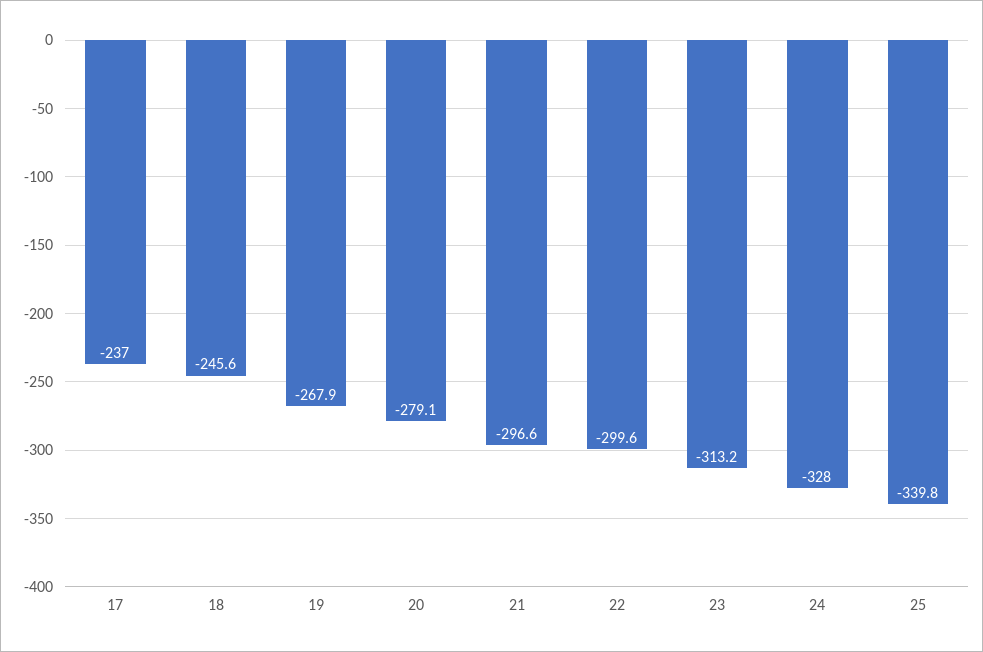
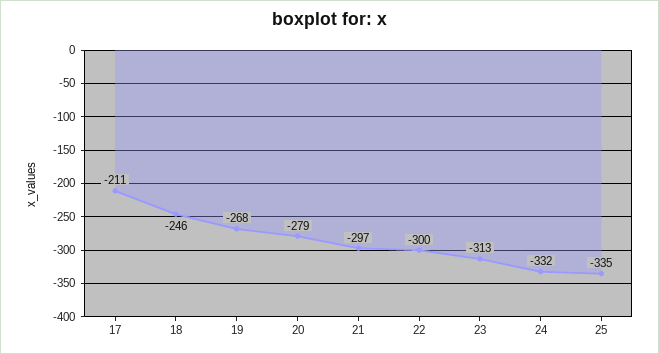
  {
-   "17": -237,
+   "17": -211,
    "18": -245.6,
    "19": -267.9,
    "20": -279.1,
    "21": -296.6,
    "22": -299.6,
    "23": -313.2,
-   "24": -328,
+   "24": -332,
-   "25": -339.8
+   "25": -335
  }

